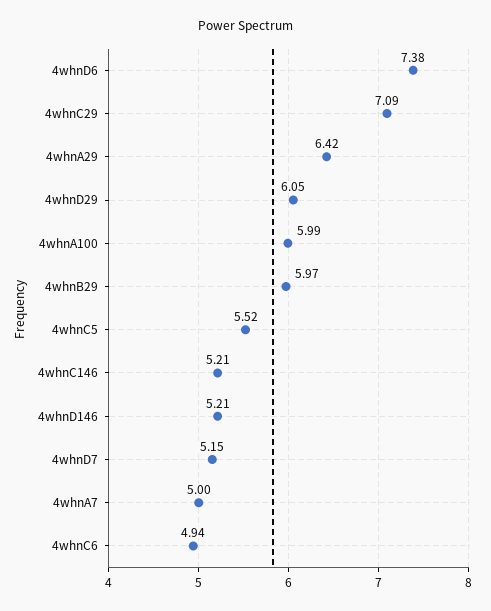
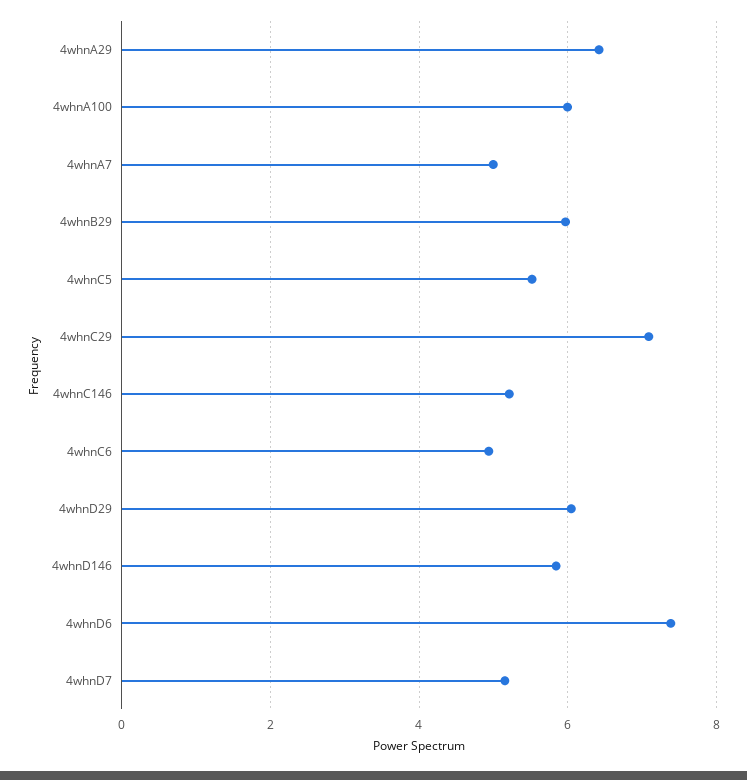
  {
    "4whnD6": 7.38,
    "4whnC29": 7.09,
    "4whnA29": 6.42,
    "4whnD29": 6.05,
    "4whnA100": 5.99,
    "4whnB29": 5.97,
    "4whnC5": 5.52,
    "4whnC146": 5.21,
-   "4whnD146": 5.21,
+   "4whnD146": 5.8,
    "4whnD7": 5.15,
    "4whnA7": 5,
    "4whnC6": 4.94
  }

